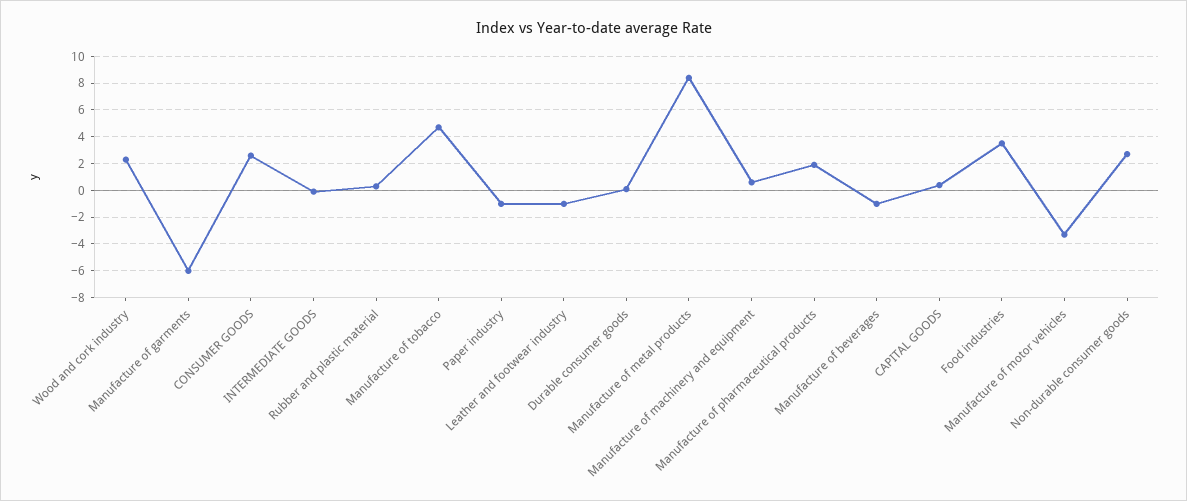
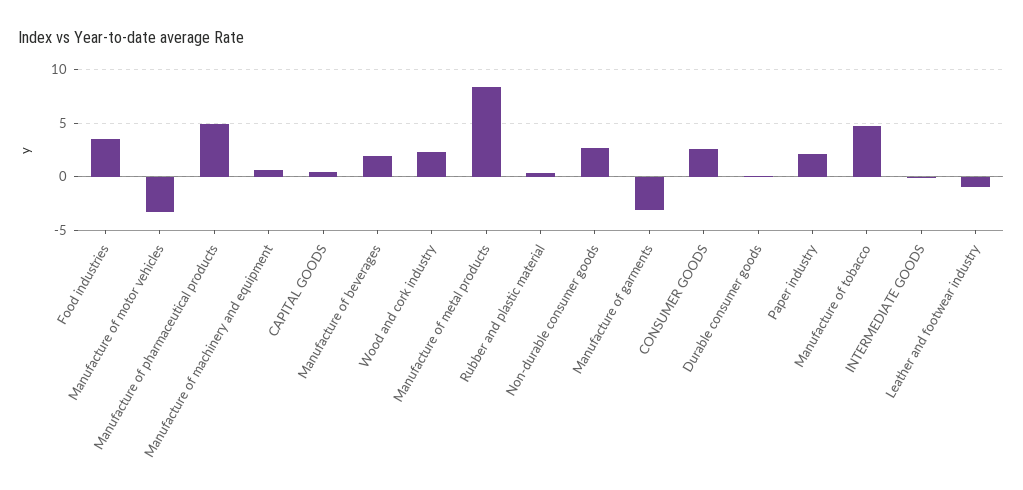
  {
    "Wood and cork industry": 2.5,
-   "Manufacture of garments": -6,
+   "Manufacture of garments": -3,
    "CONSUMER GOODS": 2.5,
    "INTERMEDIATE GOODS": 0,
    "Rubber and plastic material": 0.5,
    "Manufacture of tobacco": 4.5,
-   "Paper industry": -1,
+   "Paper industry": 2,
    "Leather and footwear industry": -1,
    "Durable consumer goods": 0,
    "Manufacture of metal products": 8.5,
    "Manufacture of machinery and equipment": 0.5,
-   "Manufacture of pharmaceutical products": 2,
+   "Manufacture of pharmaceutical products": 5,
-   "Manufacture of beverages": -1,
+   "Manufacture of beverages": 2,
    "CAPITAL GOODS": 0.5,
    "Food industries": 3.5,
    "Manufacture of motor vehicles": -3.5,
    "Non-durable consumer goods": 2.5
  }

